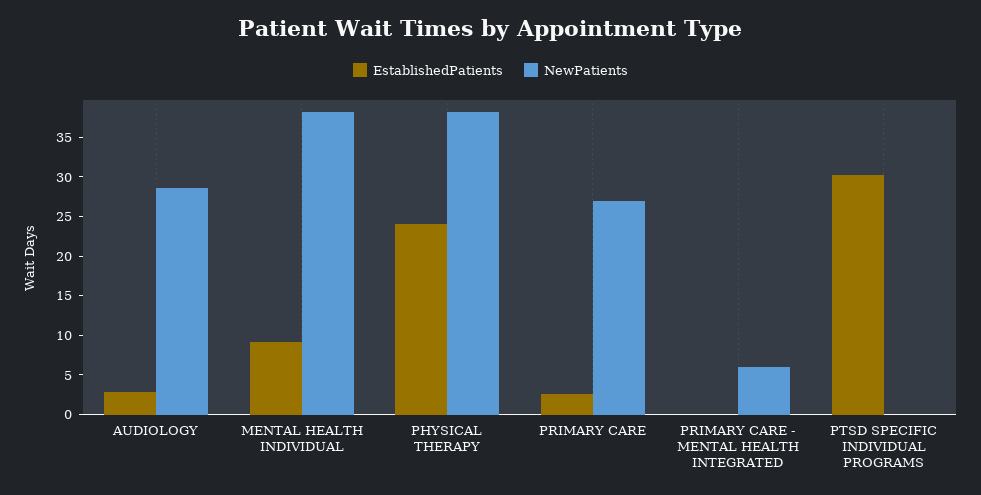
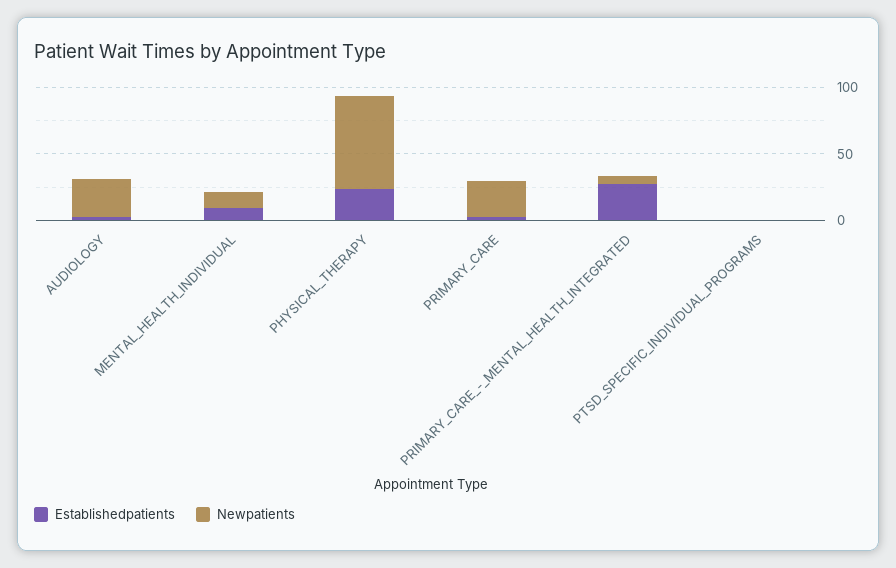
  {
    "EstablishedPatients": {
      "AUDIOLOGY": 2.5,
      "MENTAL HEALTH INDIVIDUAL": 10,
      "PHYSICAL THERAPY": 25,
      "PRIMARY CARE": 2.5,
-     "PRIMARY CARE - MENTAL HEALTH INTEGRATED": 0,
+     "PRIMARY CARE - MENTAL HEALTH INTEGRATED": 30,
-     "PTSD SPECIFIC INDIVIDUAL PROGRAMS": 30
+     "PTSD SPECIFIC INDIVIDUAL PROGRAMS": 0
    },
    "NewPatients": {
      "AUDIOLOGY": 27.5,
-     "MENTAL HEALTH INDIVIDUAL": 37.5,
+     "MENTAL HEALTH INDIVIDUAL": 10,
-     "PHYSICAL THERAPY": 37.5,
+     "PHYSICAL THERAPY": 70,
      "PRIMARY CARE": 27.5,
      "PRIMARY CARE - MENTAL HEALTH INTEGRATED": 5,
      "PTSD SPECIFIC INDIVIDUAL PROGRAMS": 0
    }
  }

